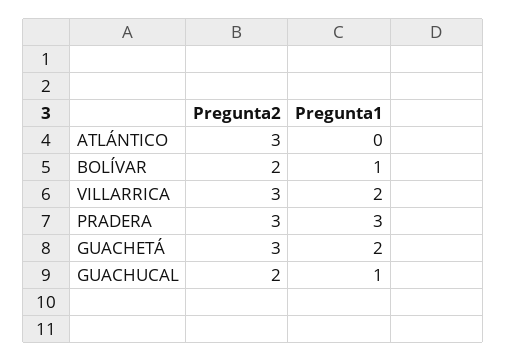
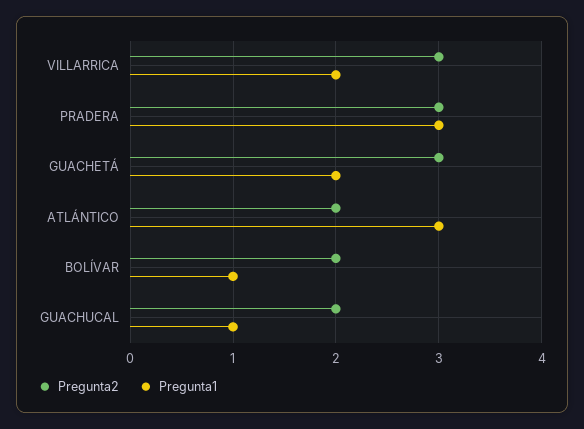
  {
    "Pregunta2": {
-     "ATLÁNTICO": 3,
+     "ATLÁNTICO": 2,
      "BOLÍVAR": 2,
      "VILLARRICA": 3,
      "PRADERA": 3,
      "GUACHETÁ": 3,
      "GUACHUCAL": 2
    },
    "Pregunta1": {
-     "ATLÁNTICO": 0,
+     "ATLÁNTICO": 3,
      "BOLÍVAR": 1,
      "VILLARRICA": 2,
      "PRADERA": 3,
      "GUACHETÁ": 2,
      "GUACHUCAL": 1
    }
  }

